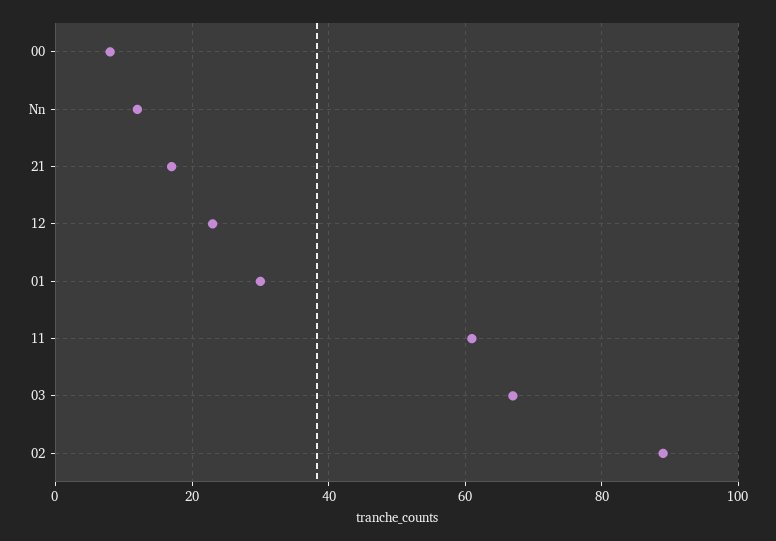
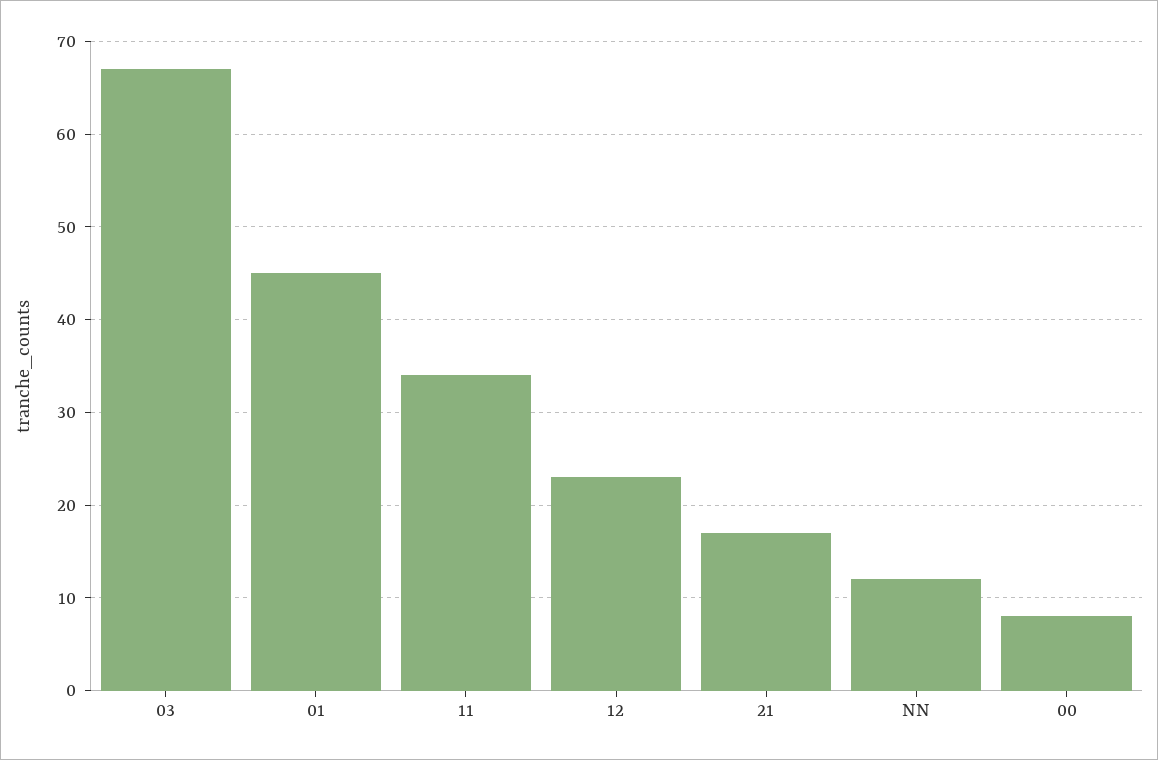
  {
    "00": 8,
    "Nn": 12,
    "21": 17,
    "12": 23,
-   "01": 30,
+   "01": 45,
-   "11": 60,
+   "11": 34,
-   "03": 67,
+   "03": 67
-   "02": 90
  }

